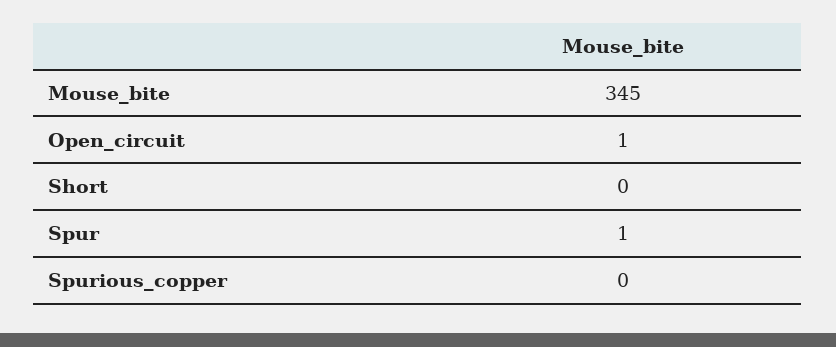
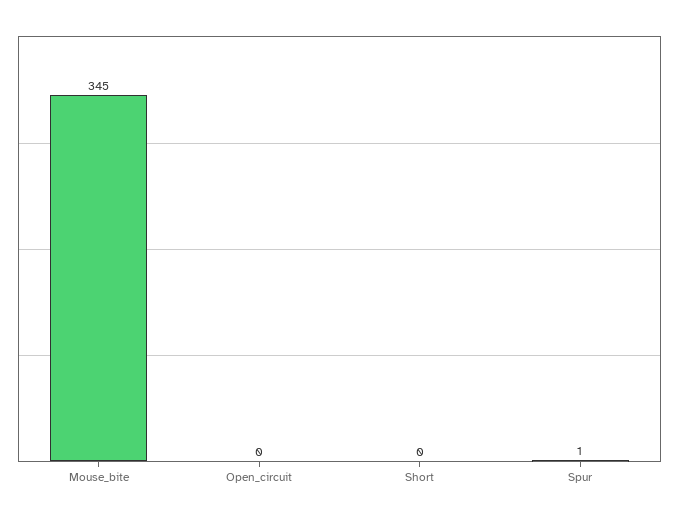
  {
    "Mouse_bite": 345,
-   "Open_circuit": 1,
+   "Open_circuit": 0,
    "Short": 0,
-   "Spur": 1,
+   "Spur": 1
-   "Spurious_copper": 0
  }

